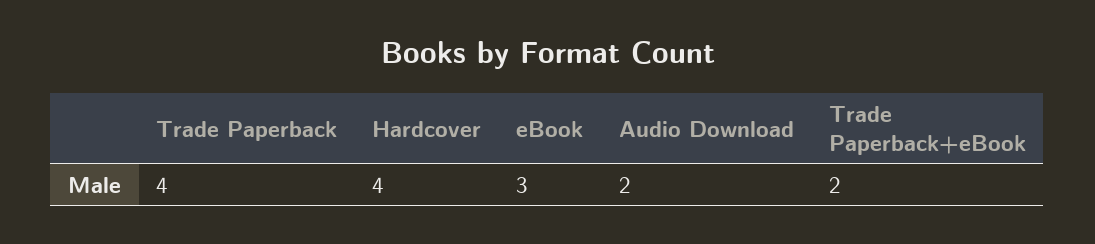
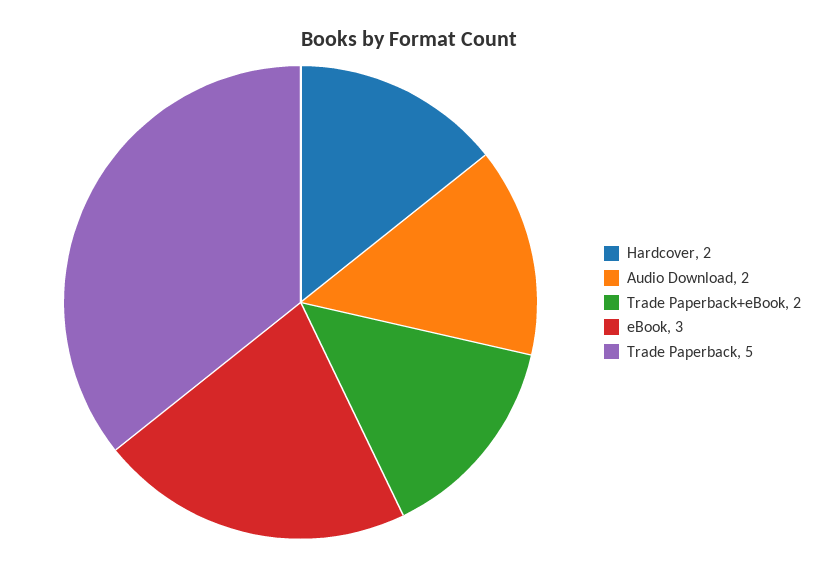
  {
-   "Trade Paperback": 4,
+   "Trade Paperback": 5,
-   "Hardcover": 4,
+   "Hardcover": 2,
    "eBook": 3,
    "Audio Download": 2,
    "Trade Paperback+eBook": 2
  }

